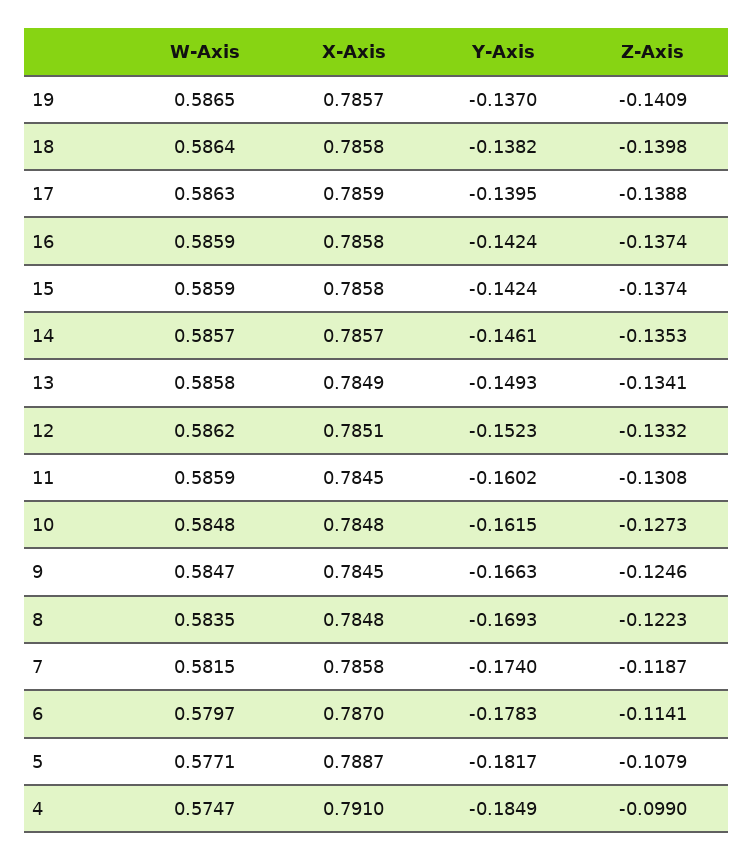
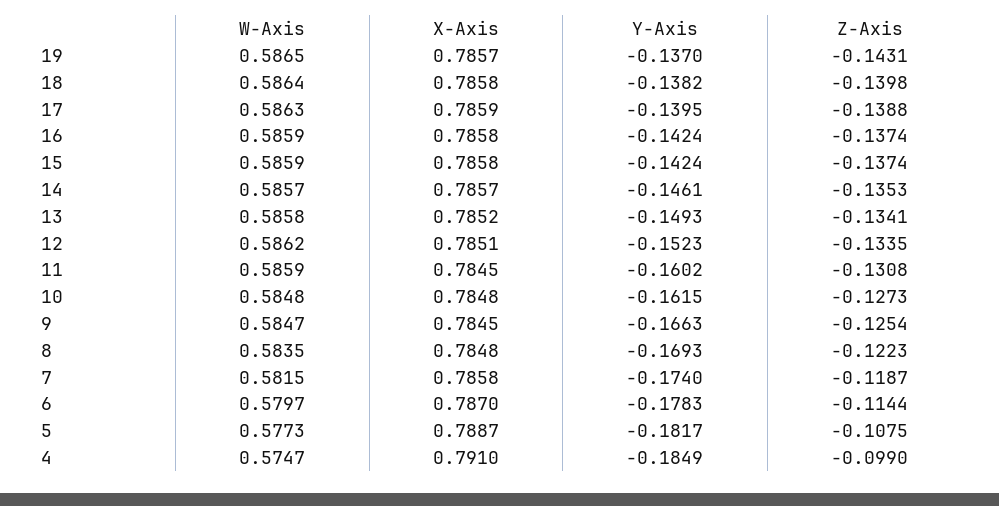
  {
    "W-Axis": {
      "19": 0.5865,
      "18": 0.5864,
      "17": 0.5863,
      "16": 0.5859,
      "15": 0.5859,
      "14": 0.5857,
      "13": 0.5858,
      "12": 0.5862,
      "11": 0.5859,
      "10": 0.5848,
      "9": 0.5847,
      "8": 0.5835,
      "7": 0.5815,
      "6": 0.5797,
-     "5": 0.5771,
+     "5": 0.5773,
      "4": 0.5747
    },
    "X-Axis": {
      "19": 0.7857,
      "18": 0.7858,
      "17": 0.7859,
      "16": 0.7858,
      "15": 0.7858,
      "14": 0.7857,
-     "13": 0.7849,
+     "13": 0.7852,
      "12": 0.7851,
      "11": 0.7845,
      "10": 0.7848,
      "9": 0.7845,
      "8": 0.7848,
      "7": 0.7858,
      "6": 0.787,
      "5": 0.7887,
      "4": 0.791
    },
    "Y-Axis": {
      "19": -0.137,
      "18": -0.1382,
      "17": -0.1395,
      "16": -0.1424,
      "15": -0.1424,
      "14": -0.1461,
      "13": -0.1493,
      "12": -0.1523,
      "11": -0.1602,
      "10": -0.1615,
      "9": -0.1663,
      "8": -0.1693,
      "7": -0.174,
      "6": -0.1783,
      "5": -0.1817,
      "4": -0.1849
    },
    "Z-Axis": {
-     "19": -0.1409,
+     "19": -0.1431,
      "18": -0.1398,
      "17": -0.1388,
      "16": -0.1374,
      "15": -0.1374,
      "14": -0.1353,
      "13": -0.1341,
-     "12": -0.1332,
+     "12": -0.1335,
      "11": -0.1308,
      "10": -0.1273,
-     "9": -0.1246,
+     "9": -0.1254,
      "8": -0.1223,
      "7": -0.1187,
-     "6": -0.1141,
+     "6": -0.1144,
-     "5": -0.1079,
+     "5": -0.1075,
      "4": -0.099
    }
  }

